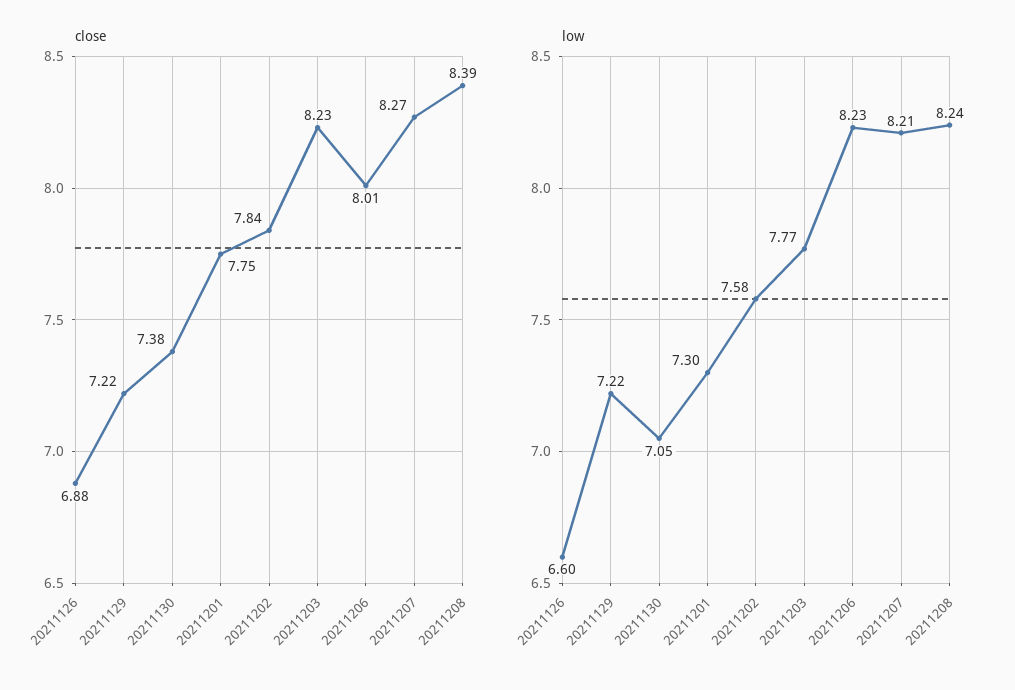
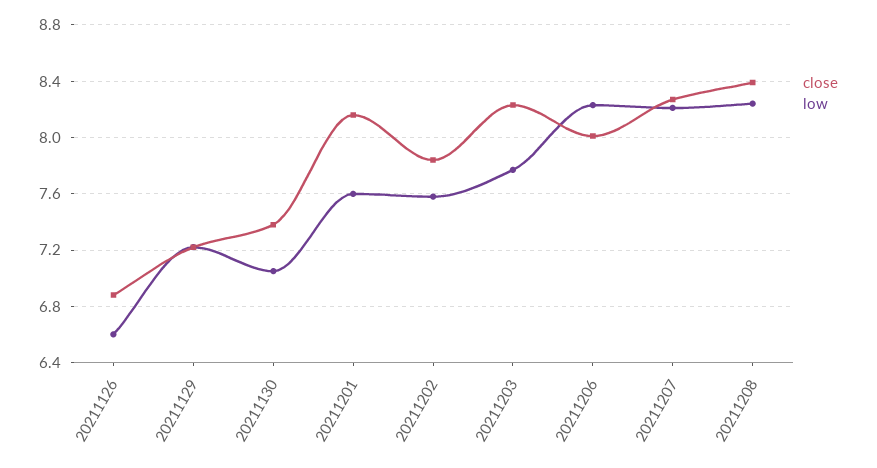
  {
    "close": {
      "20211126": 6.88,
      "20211129": 7.22,
      "20211130": 7.38,
-     "20211201": 7.75,
+     "20211201": 8.15,
      "20211202": 7.84,
      "20211203": 8.23,
      "20211206": 8.01,
      "20211207": 8.27,
      "20211208": 8.39
    },
    "low": {
      "20211126": 6.6,
      "20211129": 7.22,
      "20211130": 7.05,
-     "20211201": 7.3,
+     "20211201": 7.6,
      "20211202": 7.58,
      "20211203": 7.77,
      "20211206": 8.23,
      "20211207": 8.21,
      "20211208": 8.24
    }
  }

